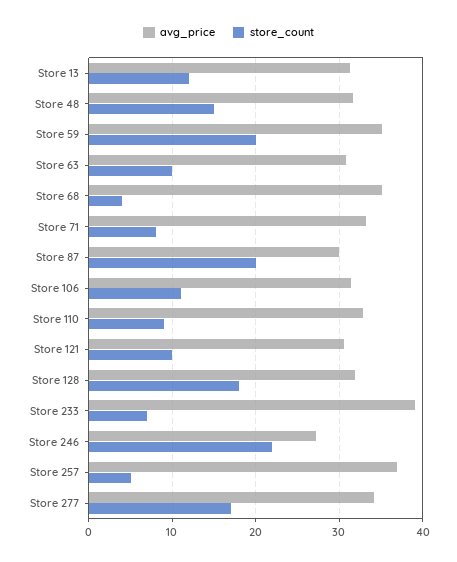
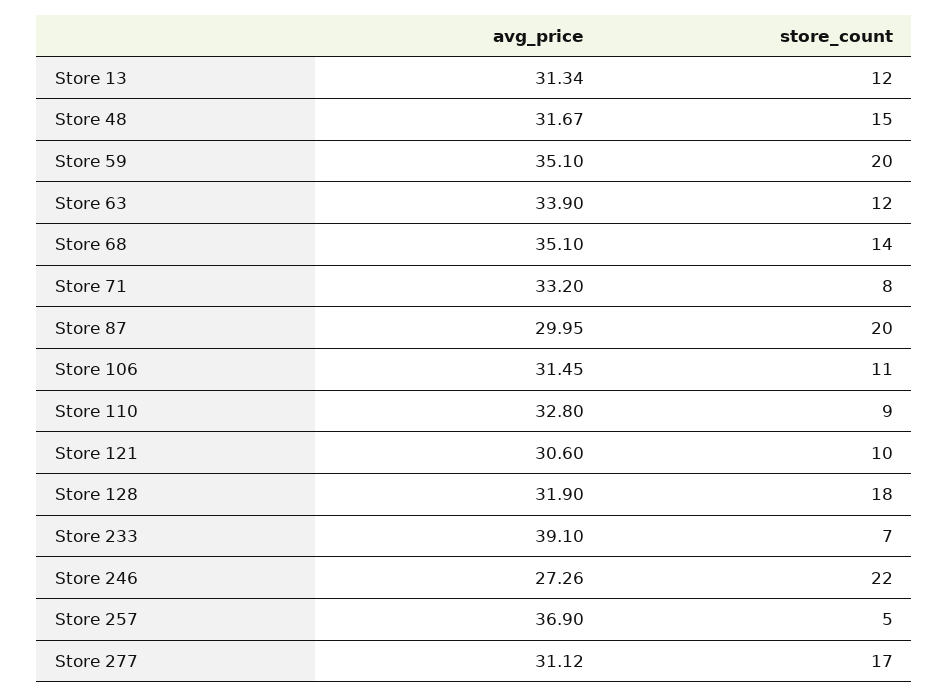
  {
    "avg_price": {
      "Store 13": 31.34,
      "Store 48": 31.67,
      "Store 59": 35.1,
-     "Store 63": 31,
+     "Store 63": 33.9,
      "Store 68": 35.1,
      "Store 71": 33.2,
      "Store 87": 29.95,
      "Store 106": 31.45,
      "Store 110": 32.8,
      "Store 121": 30.6,
      "Store 128": 31.9,
      "Store 233": 39.1,
      "Store 246": 27.26,
      "Store 257": 36.9,
-     "Store 277": 34
+     "Store 277": 31.12
    },
    "store_count": {
      "Store 13": 12,
      "Store 48": 15,
      "Store 59": 20,
-     "Store 63": 10,
+     "Store 63": 12,
-     "Store 68": 4,
+     "Store 68": 14,
      "Store 71": 8,
      "Store 87": 20,
      "Store 106": 11,
      "Store 110": 9,
      "Store 121": 10,
      "Store 128": 18,
      "Store 233": 7,
      "Store 246": 22,
      "Store 257": 5,
      "Store 277": 17
    }
  }

